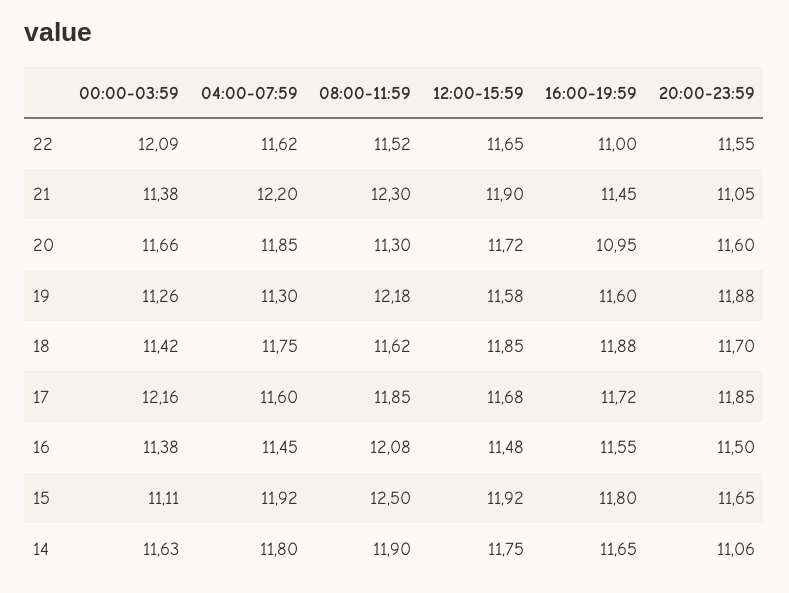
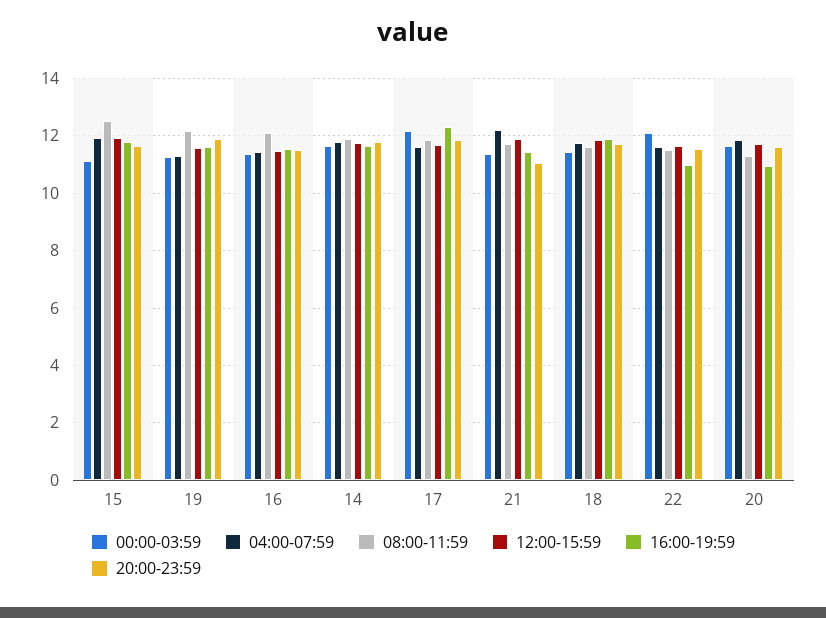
  {
    "00:00-03:59": {
      "22": 12.09,
      "21": 11.38,
      "20": 11.66,
      "19": 11.26,
      "18": 11.42,
      "17": 12.16,
      "16": 11.38,
      "15": 11.11,
      "14": 11.63
    },
    "04:00-07:59": {
      "22": 11.62,
      "21": 12.2,
      "20": 11.85,
      "19": 11.3,
      "18": 11.75,
      "17": 11.6,
      "16": 11.45,
      "15": 11.92,
      "14": 11.8
    },
    "08:00-11:59": {
      "22": 11.52,
-     "21": 12.3,
+     "21": 11.75,
      "20": 11.3,
      "19": 12.18,
      "18": 11.62,
      "17": 11.85,
      "16": 12.08,
      "15": 12.5,
      "14": 11.9
    },
    "12:00-15:59": {
      "22": 11.65,
      "21": 11.9,
      "20": 11.72,
      "19": 11.58,
      "18": 11.85,
      "17": 11.68,
      "16": 11.48,
      "15": 11.92,
      "14": 11.75
    },
    "16:00-19:59": {
      "22": 11,
      "21": 11.45,
      "20": 10.95,
      "19": 11.6,
      "18": 11.88,
-     "17": 11.72,
+     "17": 12.25,
      "16": 11.55,
      "15": 11.8,
      "14": 11.65
    },
    "20:00-23:59": {
      "22": 11.55,
      "21": 11.05,
      "20": 11.6,
      "19": 11.88,
      "18": 11.7,
      "17": 11.85,
      "16": 11.5,
      "15": 11.65,
-     "14": 11.06
+     "14": 11.75
    }
  }

